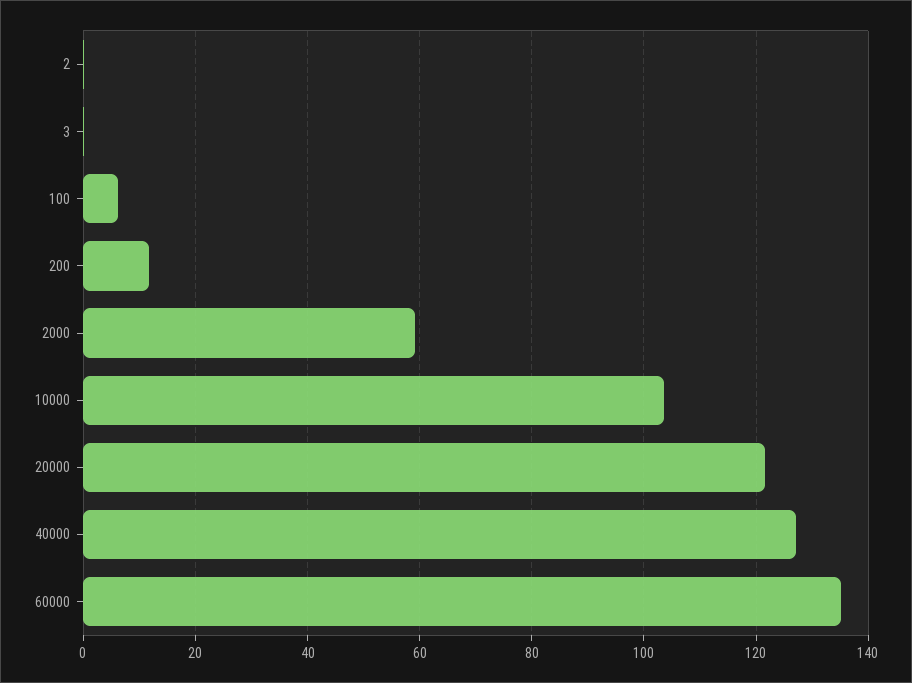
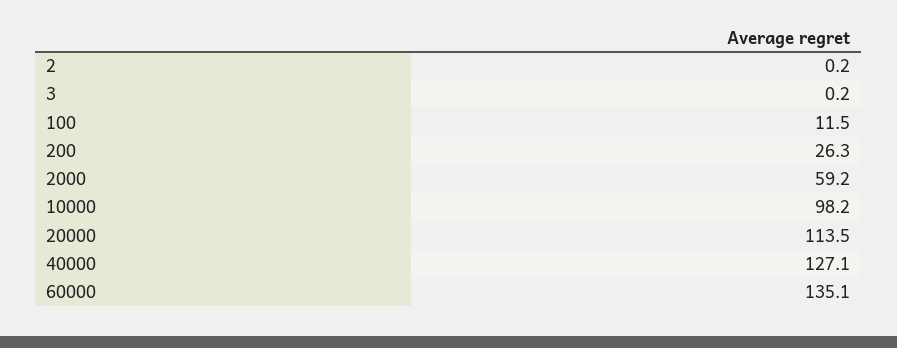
  {
    "2": 0.2,
    "3": 0.2,
-   "100": 6,
+   "100": 11.5,
-   "200": 12,
+   "200": 26.3,
    "2000": 59.2,
-   "10000": 104,
+   "10000": 98.2,
-   "20000": 122,
+   "20000": 113.5,
    "40000": 127.1,
    "60000": 135.1
  }

